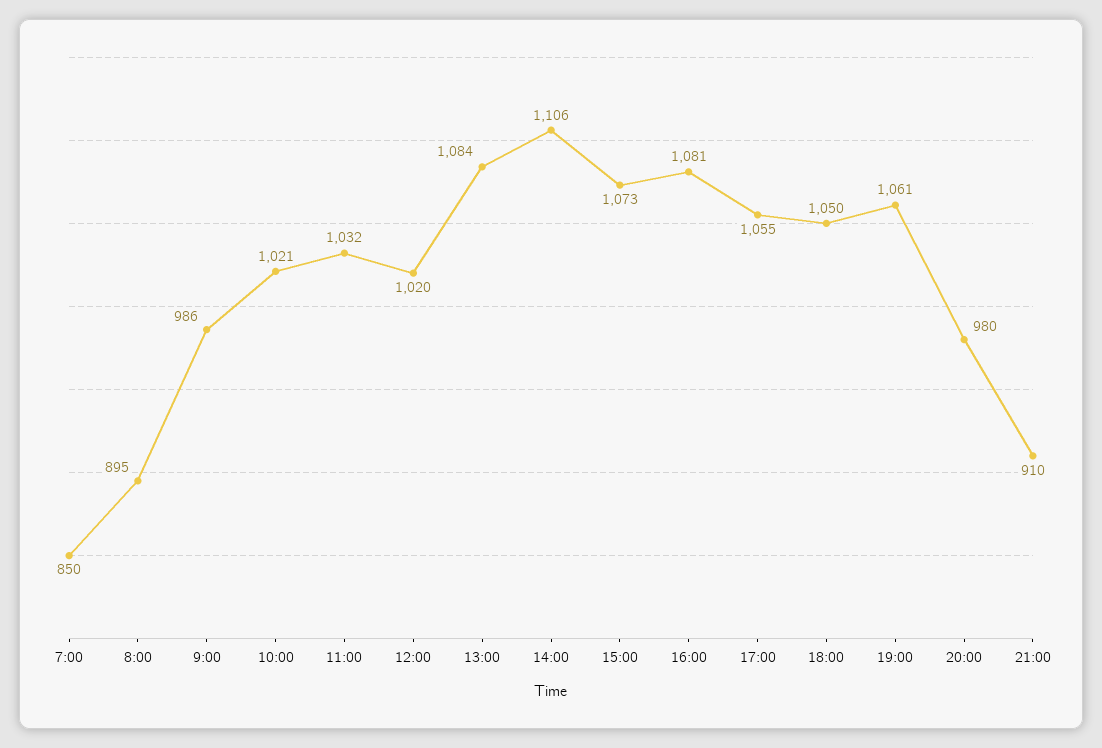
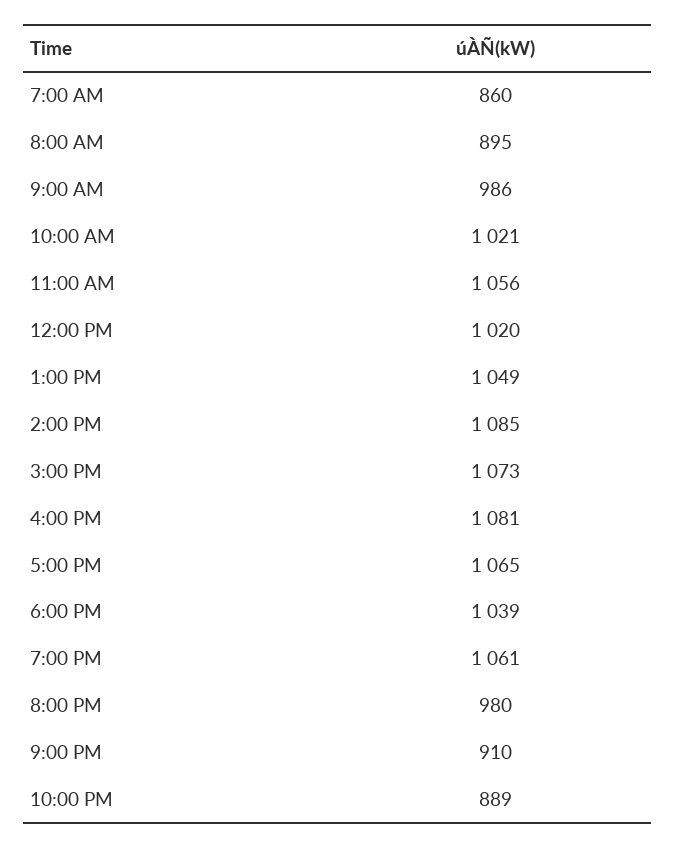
  {
-   "7:00": 850,
+   "7:00": 860,
    "8:00": 895,
    "9:00": 986,
    "10:00": 1021,
-   "11:00": 1032,
+   "11:00": 1056,
    "12:00": 1020,
-   "13:00": 1084,
+   "13:00": 1049,
-   "14:00": 1106,
+   "14:00": 1085,
    "15:00": 1073,
    "16:00": 1081,
-   "17:00": 1055,
+   "17:00": 1065,
-   "18:00": 1050,
+   "18:00": 1039,
    "19:00": 1061,
    "20:00": 980,
-   "21:00": 910
+   "21:00": 910,
+   "10:00 PM": 889
  }

